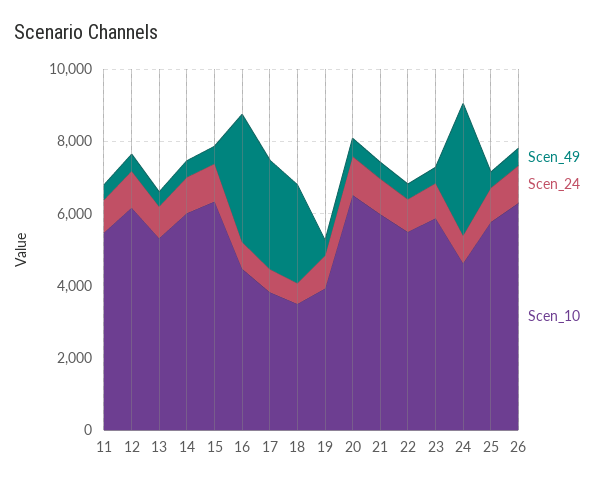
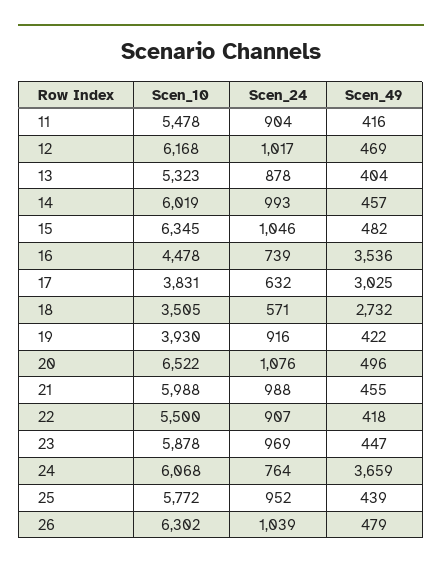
  {
    "Scen_49": {
      "11": 416,
      "12": 469,
      "13": 404,
      "14": 457,
      "15": 482,
      "16": 3536,
      "17": 3025,
      "18": 2732,
      "19": 422,
      "20": 496,
      "21": 455,
      "22": 418,
      "23": 447,
      "24": 3659,
      "25": 439,
      "26": 479
    },
    "Scen_24": {
      "11": 904,
      "12": 1017,
      "13": 878,
      "14": 993,
      "15": 1046,
      "16": 739,
      "17": 632,
      "18": 571,
      "19": 916,
      "20": 1076,
      "21": 988,
      "22": 907,
      "23": 969,
      "24": 764,
      "25": 952,
      "26": 1039
    },
    "Scen_10": {
      "11": 5478,
      "12": 6168,
      "13": 5323,
      "14": 6019,
      "15": 6345,
      "16": 4478,
      "17": 3831,
      "18": 3505,
      "19": 3930,
      "20": 6522,
      "21": 5988,
      "22": 5500,
      "23": 5878,
-     "24": 4500,
+     "24": 6068,
      "25": 5772,
      "26": 6302
    }
  }

